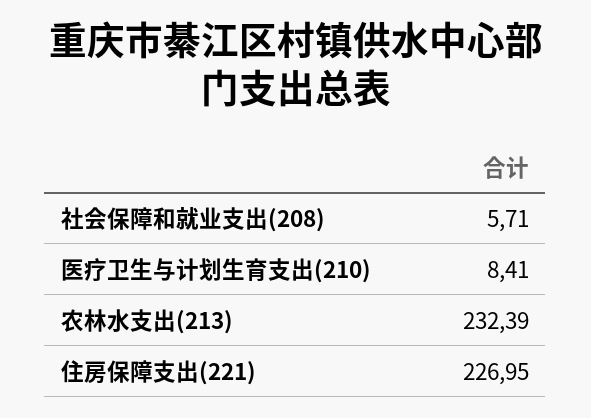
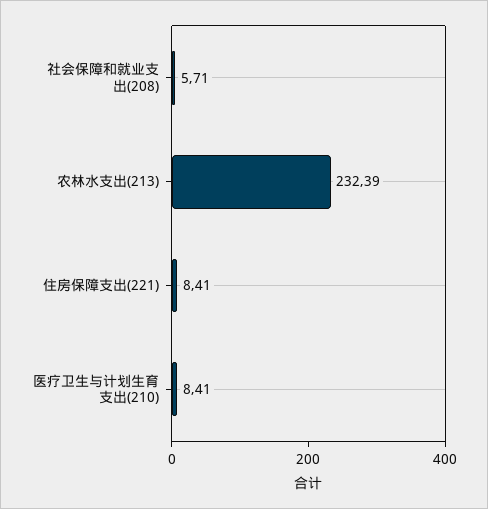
  {
    "社会保障和就业支出(208)": 5.71,
    "医疗卫生与计划生育支出(210)": 8.41,
    "农林水支出(213)": 232.39,
-   "住房保障支出(221)": 226.95
+   "住房保障支出(221)": 8.41
  }

